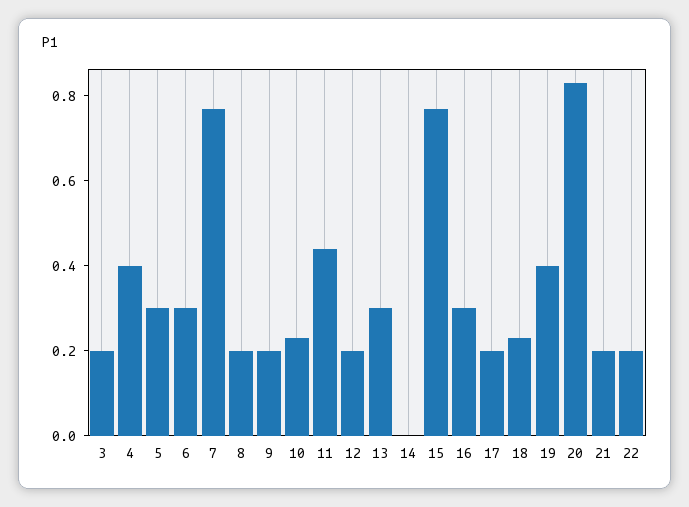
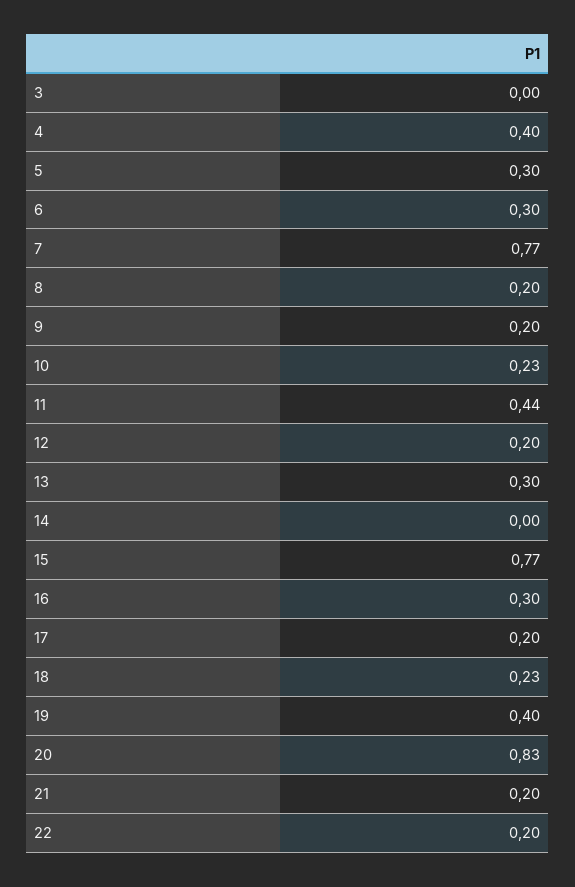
  {
-   "3": 0.2,
+   "3": 0,
    "4": 0.4,
    "5": 0.3,
    "6": 0.3,
    "7": 0.77,
    "8": 0.2,
    "9": 0.2,
    "10": 0.23,
    "11": 0.44,
    "12": 0.2,
    "13": 0.3,
    "14": 0,
    "15": 0.77,
    "16": 0.3,
    "17": 0.2,
    "18": 0.23,
    "19": 0.4,
    "20": 0.83,
    "21": 0.2,
    "22": 0.2
  }

